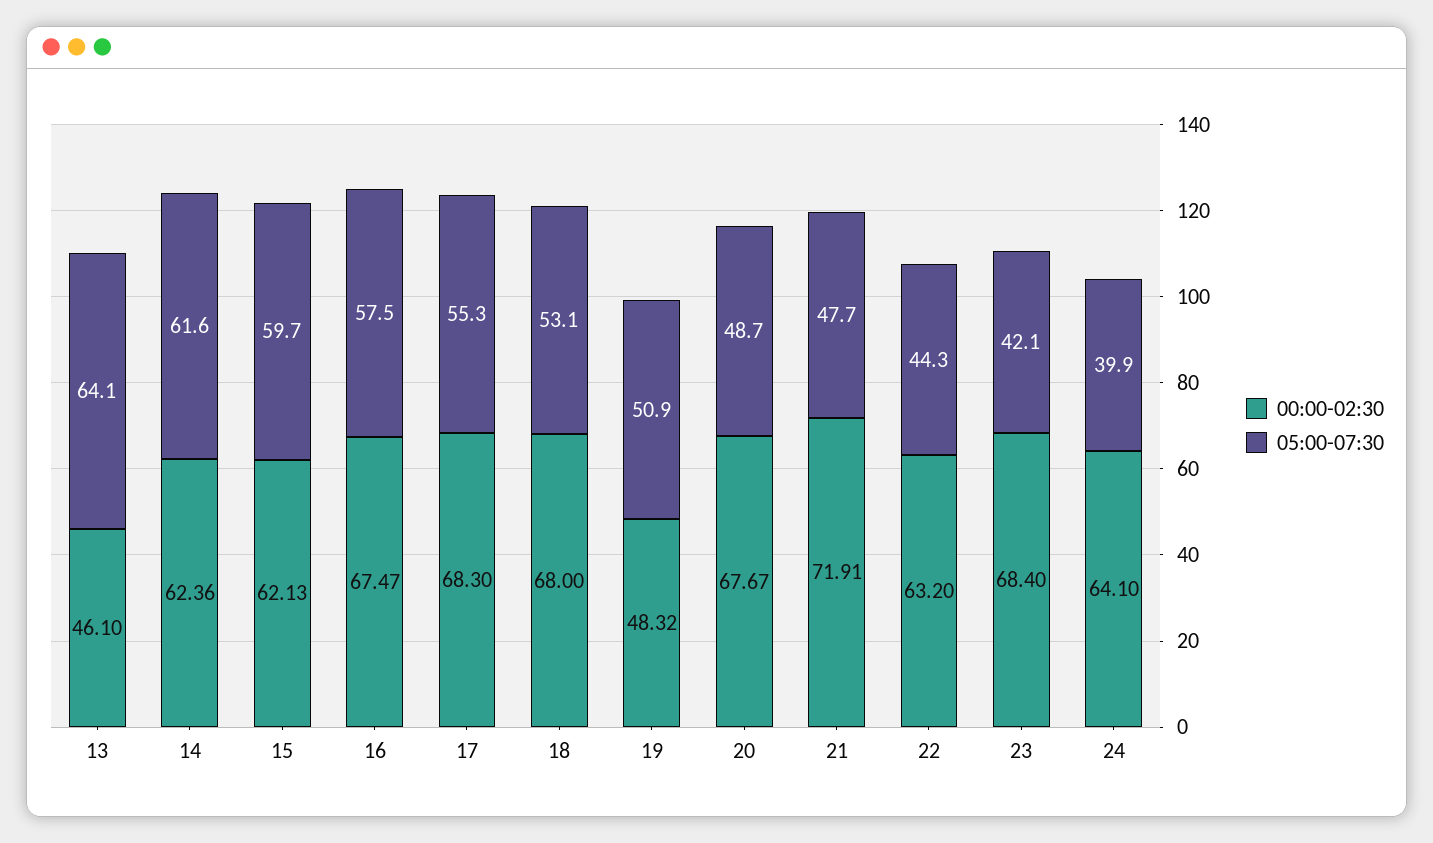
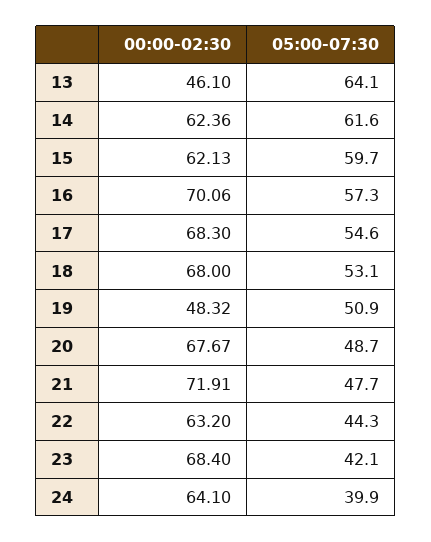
  {
    "00:00-02:30": {
      "13": 46.1,
      "14": 62.36,
      "15": 62.13,
-     "16": 67.47,
+     "16": 70.06,
      "17": 68.3,
      "18": 68,
      "19": 48.32,
      "20": 67.67,
      "21": 71.91,
      "22": 63.2,
      "23": 68.4,
      "24": 64.1
    },
    "05:00-07:30": {
      "13": 64.1,
      "14": 61.6,
      "15": 59.7,
-     "16": 57.5,
+     "16": 57.3,
-     "17": 55.3,
+     "17": 54.6,
      "18": 53.1,
      "19": 50.9,
      "20": 48.7,
      "21": 47.7,
      "22": 44.3,
      "23": 42.1,
      "24": 39.9
    }
  }

